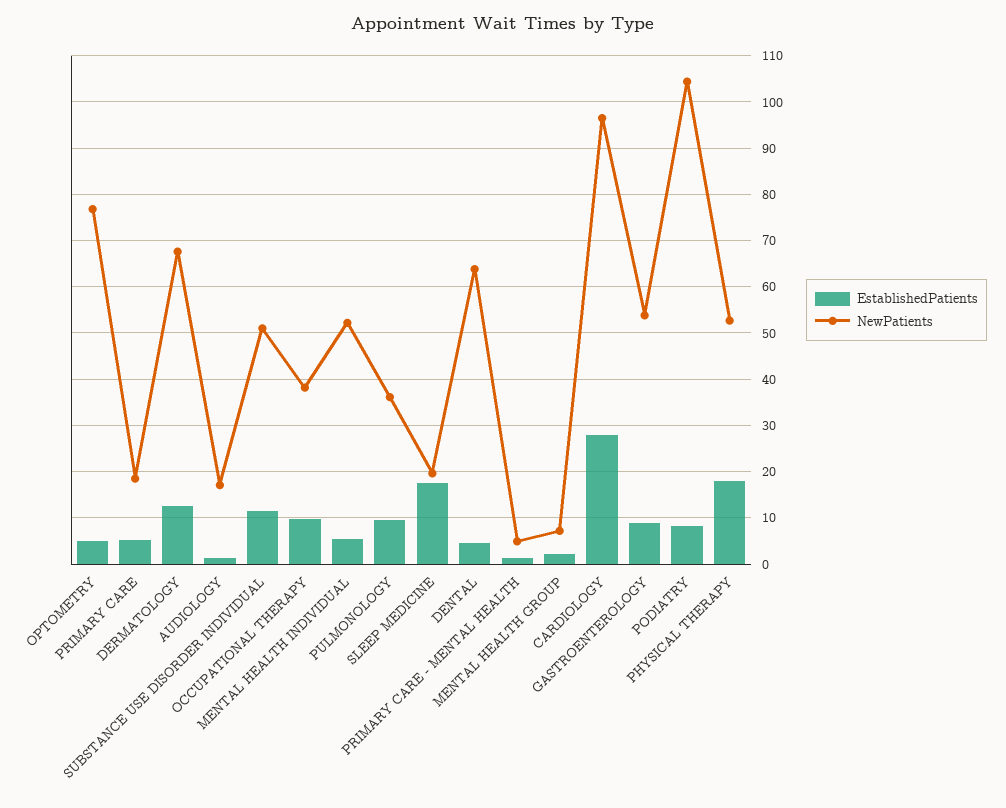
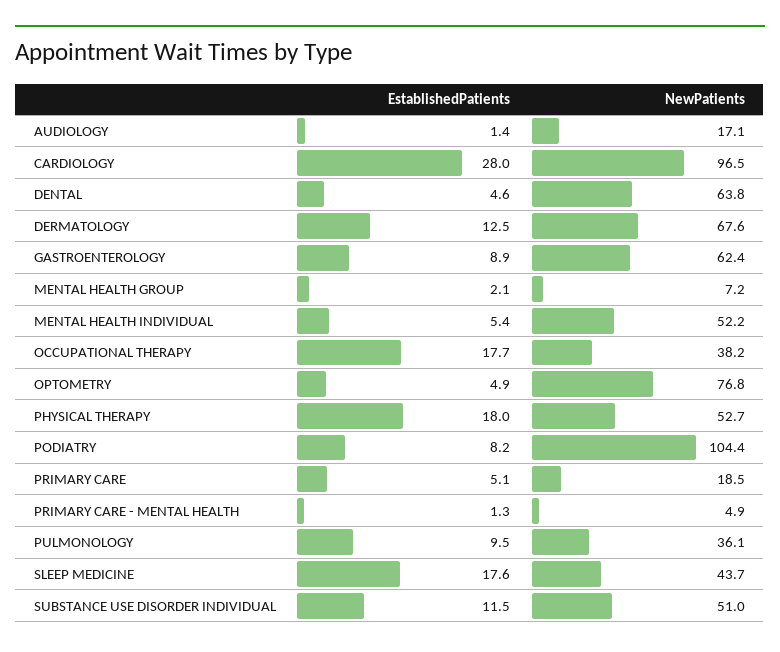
  {
    "EstablishedPatients": {
      "OPTOMETRY": 4.9,
      "PRIMARY CARE": 5.1,
      "DERMATOLOGY": 12.5,
      "AUDIOLOGY": 1.4,
      "SUBSTANCE USE DISORDER INDIVIDUAL": 11.5,
-     "OCCUPATIONAL THERAPY": 10,
+     "OCCUPATIONAL THERAPY": 17.7,
      "MENTAL HEALTH INDIVIDUAL": 5.4,
      "PULMONOLOGY": 9.5,
      "SLEEP MEDICINE": 17.6,
      "DENTAL": 4.6,
      "PRIMARY CARE - MENTAL HEALTH": 1.3,
      "MENTAL HEALTH GROUP": 2.1,
      "CARDIOLOGY": 28,
      "GASTROENTEROLOGY": 8.9,
      "PODIATRY": 8.2,
      "PHYSICAL THERAPY": 18
    },
    "NewPatients": {
      "OPTOMETRY": 76.8,
      "PRIMARY CARE": 18.5,
      "DERMATOLOGY": 67.6,
      "AUDIOLOGY": 17.1,
      "SUBSTANCE USE DISORDER INDIVIDUAL": 51,
      "OCCUPATIONAL THERAPY": 38.2,
      "MENTAL HEALTH INDIVIDUAL": 52.2,
      "PULMONOLOGY": 36.1,
-     "SLEEP MEDICINE": 20,
+     "SLEEP MEDICINE": 43.7,
      "DENTAL": 63.8,
      "PRIMARY CARE - MENTAL HEALTH": 4.9,
      "MENTAL HEALTH GROUP": 7.2,
      "CARDIOLOGY": 96.5,
-     "GASTROENTEROLOGY": 54,
+     "GASTROENTEROLOGY": 62.4,
      "PODIATRY": 104.4,
      "PHYSICAL THERAPY": 52.7
    }
  }

